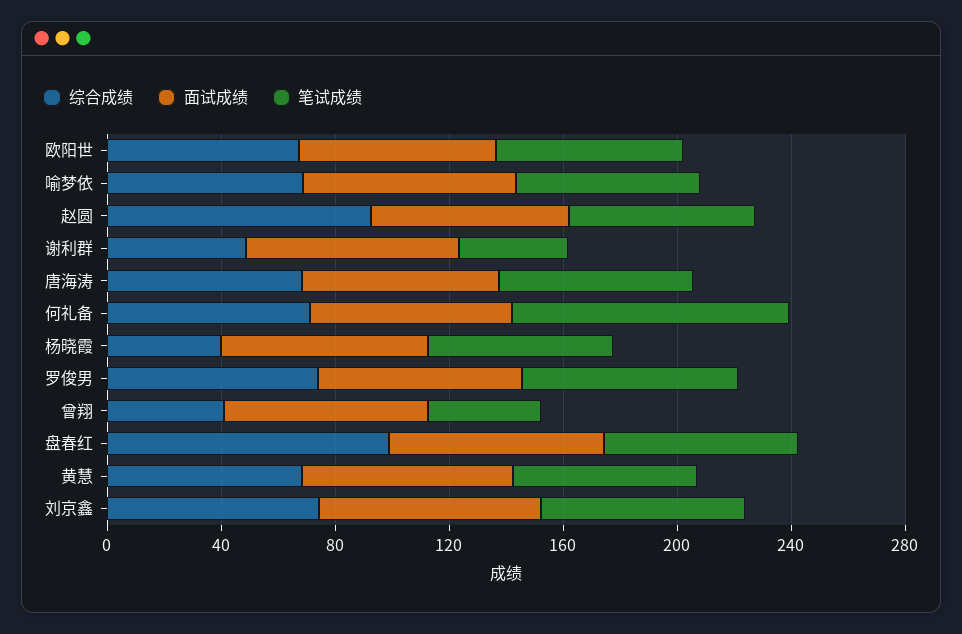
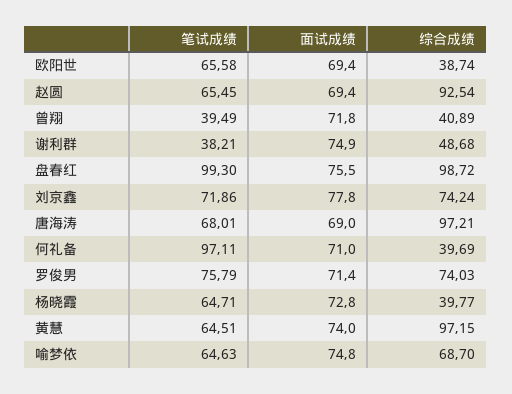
  {
    "综合成绩": {
-     "欧阳世": 70,
+     "欧阳世": 38.74,
      "喻梦依": 68.7,
      "赵圆": 92.54,
      "谢利群": 48.68,
-     "唐海涛": 70,
+     "唐海涛": 97.21,
-     "何礼备": 70,
+     "何礼备": 39.69,
      "杨晓霞": 39.77,
      "罗俊男": 74.03,
      "曾翔": 40.89,
      "盘春红": 98.72,
-     "黄慧": 70,
+     "黄慧": 97.15,
      "刘京鑫": 74.24
    },
    "面试成绩": {
      "欧阳世": 69.4,
      "喻梦依": 74.8,
      "赵圆": 69.4,
      "谢利群": 74.9,
      "唐海涛": 69,
      "何礼备": 71,
      "杨晓霞": 72.8,
      "罗俊男": 71.4,
      "曾翔": 71.8,
      "盘春红": 75.5,
      "黄慧": 74,
      "刘京鑫": 77.8
    },
    "笔试成绩": {
      "欧阳世": 65.58,
      "喻梦依": 64.63,
      "赵圆": 65.45,
      "谢利群": 38.21,
      "唐海涛": 68.01,
      "何礼备": 97.11,
      "杨晓霞": 64.71,
      "罗俊男": 75.79,
      "曾翔": 39.49,
-     "盘春红": 70,
+     "盘春红": 99.3,
      "黄慧": 64.51,
      "刘京鑫": 71.86
    }
  }

